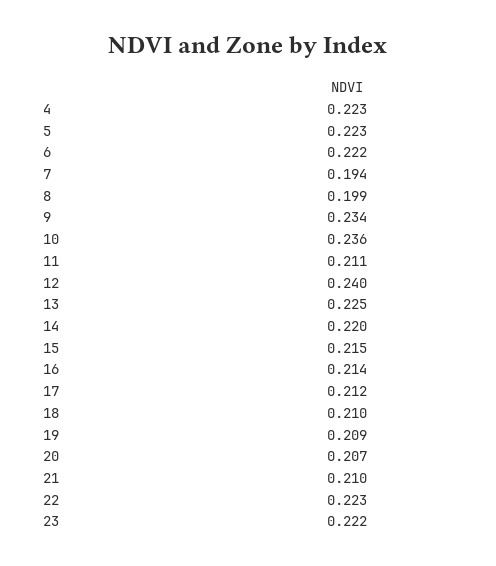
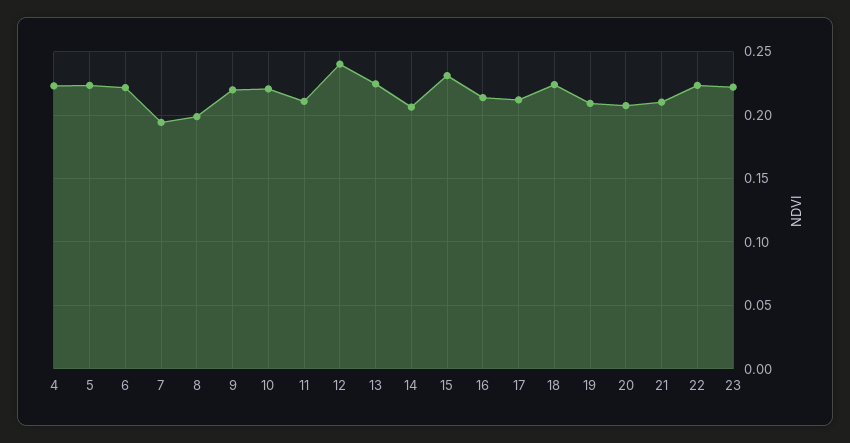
  {
    "4": 0.223,
    "5": 0.223,
    "6": 0.222,
    "7": 0.194,
    "8": 0.199,
-   "9": 0.234,
+   "9": 0.22,
-   "10": 0.236,
+   "10": 0.22,
    "11": 0.211,
    "12": 0.24,
    "13": 0.225,
-   "14": 0.22,
+   "14": 0.205,
-   "15": 0.215,
+   "15": 0.23,
    "16": 0.214,
    "17": 0.212,
-   "18": 0.21,
+   "18": 0.225,
    "19": 0.209,
    "20": 0.207,
    "21": 0.21,
    "22": 0.223,
    "23": 0.222
  }

